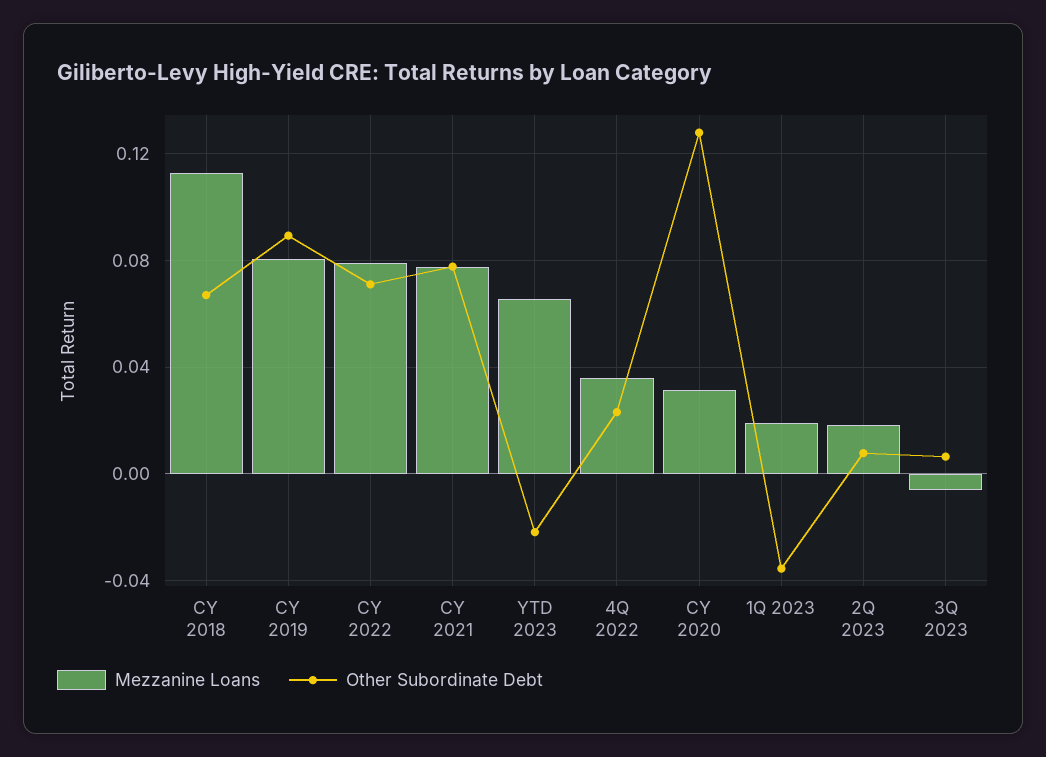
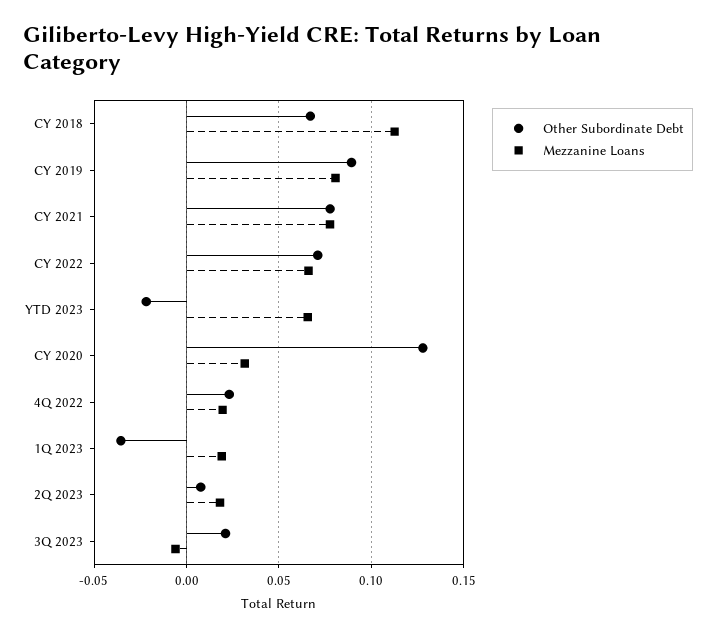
  {
    "Mezzanine Loans": {
      "CY 2018": 0.115,
      "CY 2019": 0.08,
-     "CY 2022": 0.08,
+     "CY 2022": 0.065,
      "CY 2021": 0.08,
      "YTD 2023": 0.065,
-     "4Q 2022": 0.035,
+     "4Q 2022": 0.02,
      "CY 2020": 0.03,
      "1Q 2023": 0.02,
      "2Q 2023": 0.02,
      "3Q 2023": -0.005
    },
    "Other Subordinate Debt": {
      "CY 2018": 0.065,
      "CY 2019": 0.09,
      "CY 2022": 0.07,
      "CY 2021": 0.08,
      "YTD 2023": -0.02,
      "4Q 2022": 0.025,
      "CY 2020": 0.13,
      "1Q 2023": -0.035,
      "2Q 2023": 0.01,
-     "3Q 2023": 0.005
+     "3Q 2023": 0.02
    }
  }

